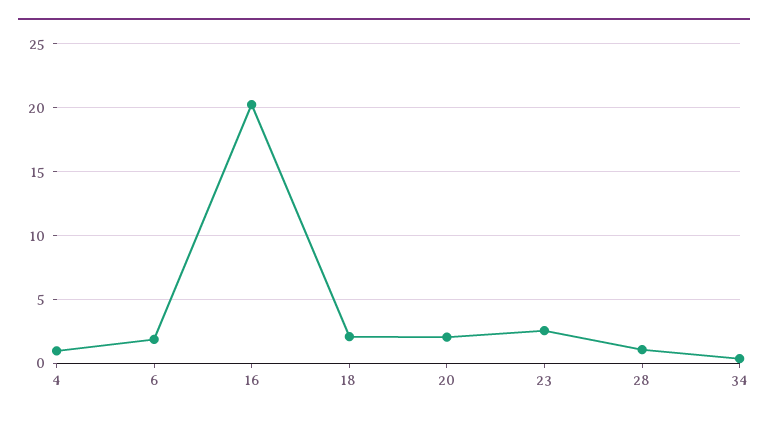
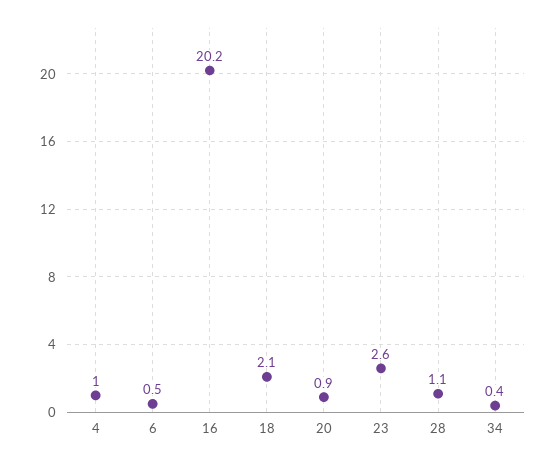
  {
    "4": 1,
-   "6": 2,
+   "6": 0.5,
    "16": 20.2,
    "18": 2.1,
-   "20": 2,
+   "20": 0.9,
    "23": 2.6,
    "28": 1.1,
    "34": 0.4
  }

